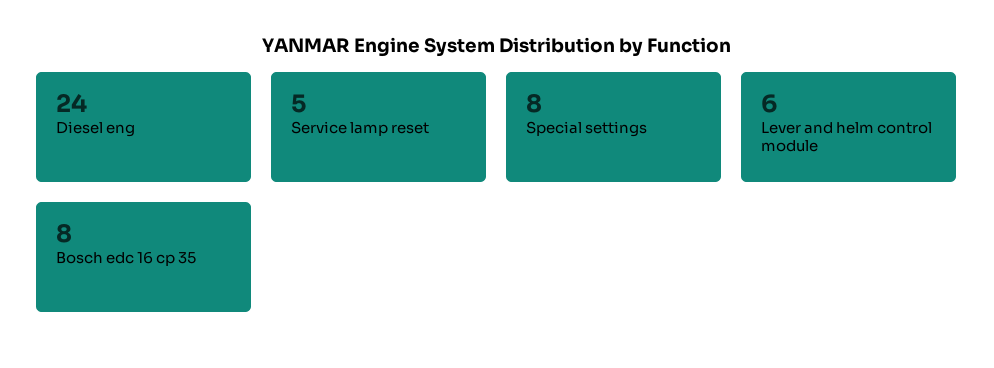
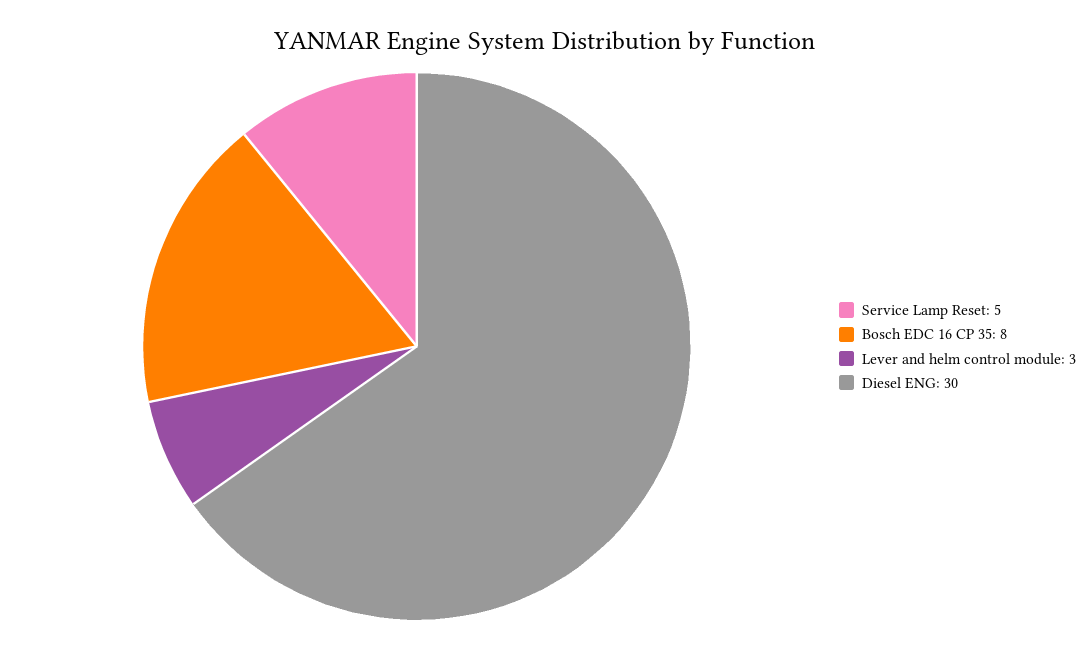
  {
-   "Diesel eng": 24,
+   "Diesel eng": 30,
    "Service lamp reset": 5,
-   "Special settings": 8,
-   "Lever and helm control module": 6,
+   "Lever and helm control module": 3,
    "Bosch edc 16 cp 35": 8
  }

